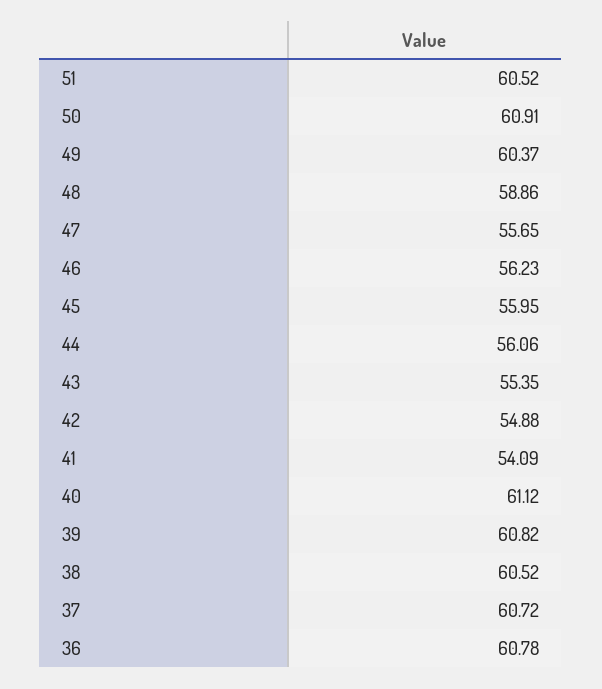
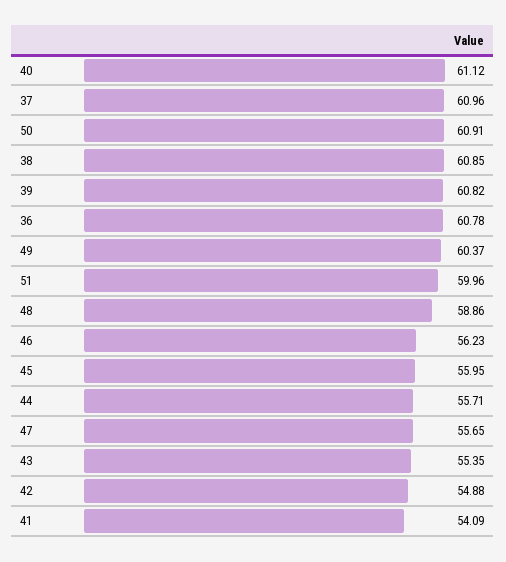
  {
-   "51": 60.52,
+   "51": 59.96,
    "50": 60.91,
    "49": 60.37,
    "48": 58.86,
    "47": 55.65,
    "46": 56.23,
    "45": 55.95,
-   "44": 56.06,
+   "44": 55.71,
    "43": 55.35,
    "42": 54.88,
    "41": 54.09,
    "40": 61.12,
    "39": 60.82,
-   "38": 60.52,
+   "38": 60.85,
-   "37": 60.72,
+   "37": 60.96,
    "36": 60.78
  }

